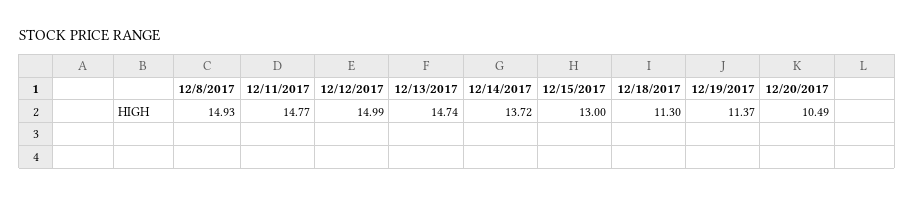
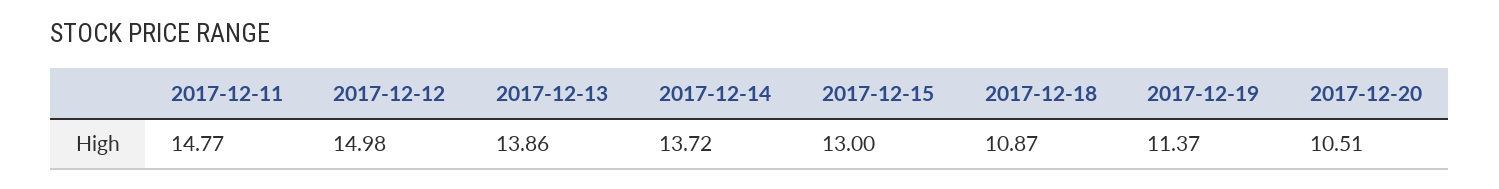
  {
-   "12/8/2017": 14.93,
    "12/11/2017": 14.77,
-   "12/12/2017": 14.99,
+   "12/12/2017": 14.98,
-   "12/13/2017": 14.74,
+   "12/13/2017": 13.86,
    "12/14/2017": 13.72,
    "12/15/2017": 13,
-   "12/18/2017": 11.3,
+   "12/18/2017": 10.87,
    "12/19/2017": 11.37,
-   "12/20/2017": 10.49
+   "12/20/2017": 10.51
  }

